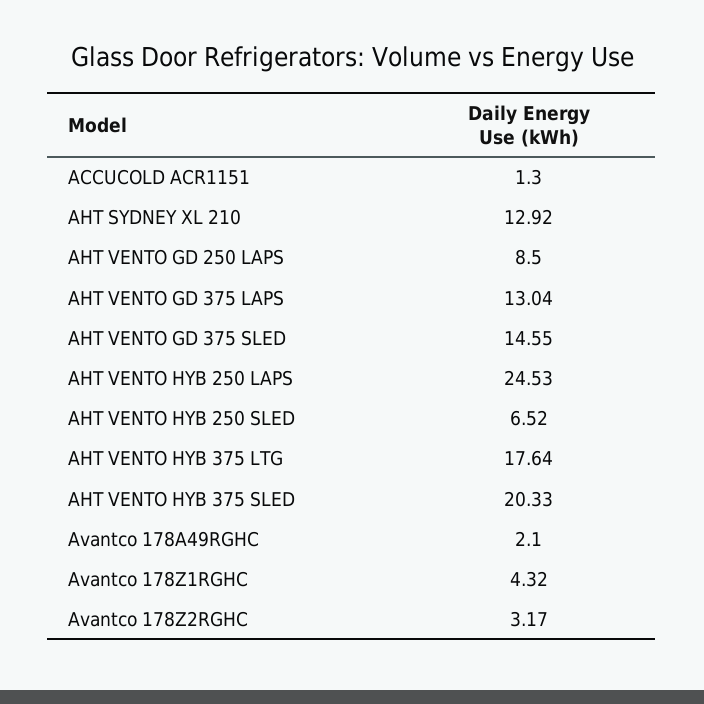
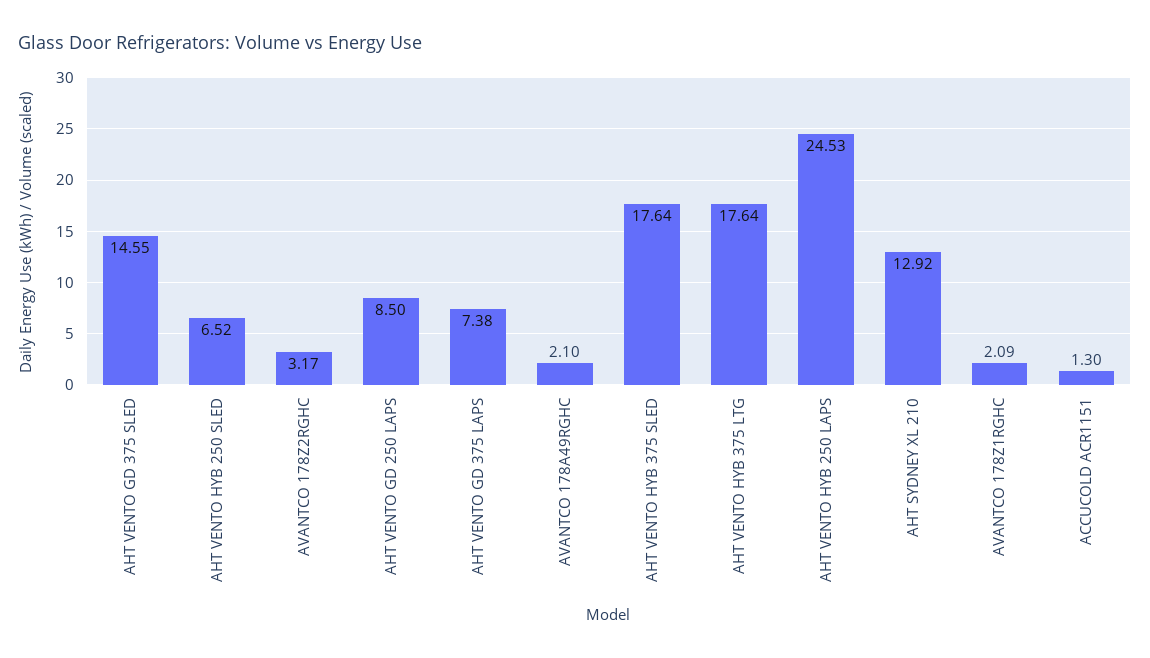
  {
    "ACCUCOLD ACR1151": 1.3,
    "AHT SYDNEY XL 210": 12.92,
    "AHT VENTO GD 250 LAPS": 8.5,
-   "AHT VENTO GD 375 LAPS": 13.04,
+   "AHT VENTO GD 375 LAPS": 7.38,
    "AHT VENTO GD 375 SLED": 14.55,
    "AHT VENTO HYB 250 LAPS": 24.53,
    "AHT VENTO HYB 250 SLED": 6.52,
    "AHT VENTO HYB 375 LTG": 17.64,
-   "AHT VENTO HYB 375 SLED": 20.33,
+   "AHT VENTO HYB 375 SLED": 17.64,
    "Avantco 178A49RGHC": 2.1,
-   "Avantco 178Z1RGHC": 4.32,
+   "Avantco 178Z1RGHC": 2.09,
    "Avantco 178Z2RGHC": 3.17
  }

